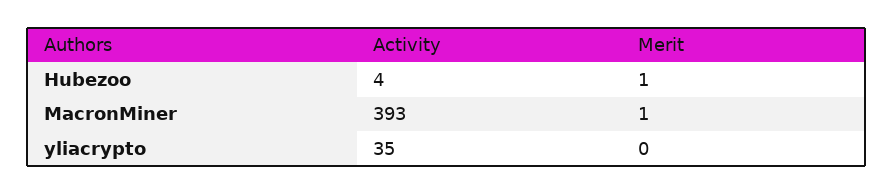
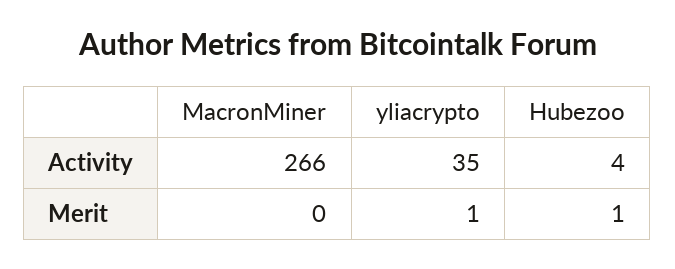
  {
    "Activity": {
      "Hubezoo": 4,
-     "MacronMiner": 393,
+     "MacronMiner": 266,
      "yliacrypto": 35
    },
    "Merit": {
      "Hubezoo": 1,
-     "MacronMiner": 1,
+     "MacronMiner": 0,
-     "yliacrypto": 0
+     "yliacrypto": 1
    }
  }

